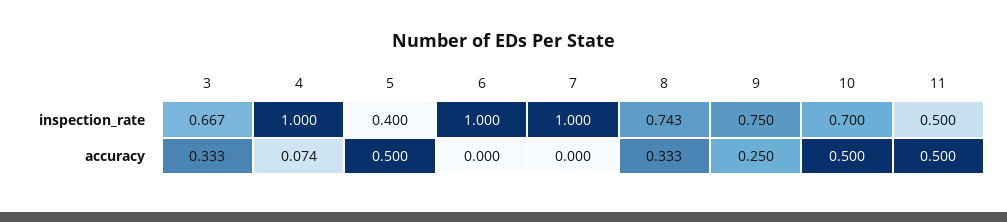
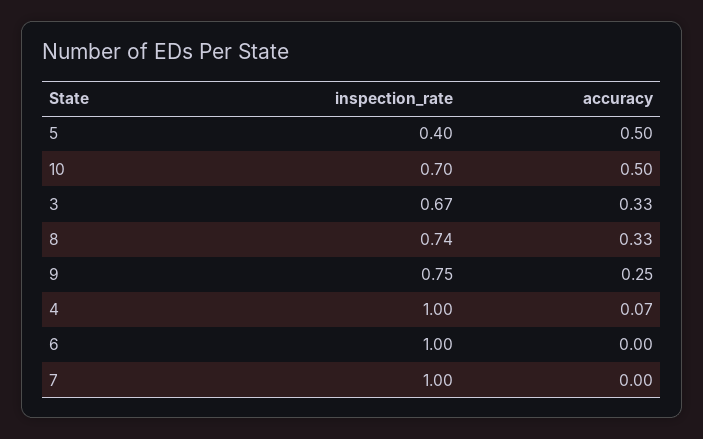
  {
    "3": {
      "inspection_rate": 0.667,
      "accuracy": 0.333
    },
    "4": {
      "inspection_rate": 1,
      "accuracy": 0.074
    },
    "5": {
      "inspection_rate": 0.4,
      "accuracy": 0.5
    },
    "6": {
      "inspection_rate": 1,
      "accuracy": 0
    },
    "7": {
      "inspection_rate": 1,
      "accuracy": 0
    },
    "8": {
      "inspection_rate": 0.743,
      "accuracy": 0.333
    },
    "9": {
      "inspection_rate": 0.75,
      "accuracy": 0.25
    },
    "10": {
      "inspection_rate": 0.7,
      "accuracy": 0.5
-   },
+   }
-   "11": {
-     "inspection_rate": 0.5,
-     "accuracy": 0.5
-   }
  }

